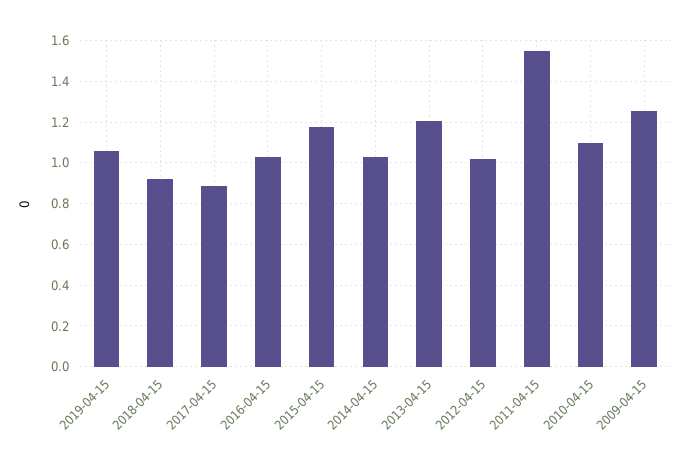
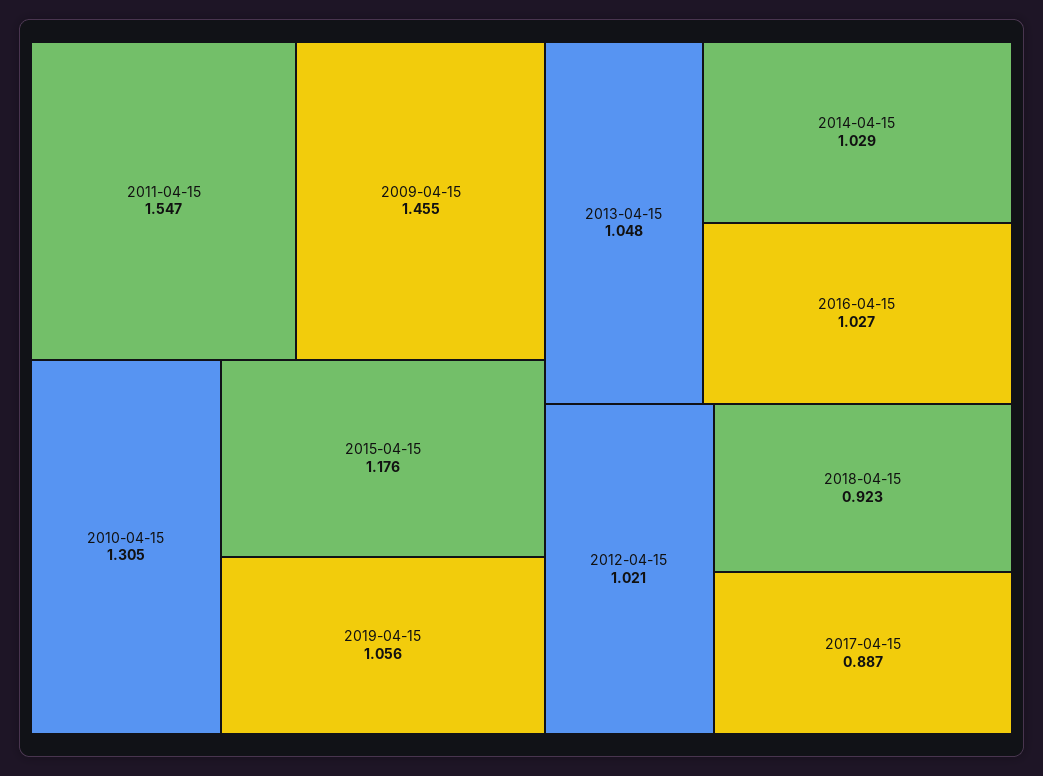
  {
    "2019-04-15": 1.056,
    "2018-04-15": 0.923,
    "2017-04-15": 0.887,
    "2016-04-15": 1.027,
    "2015-04-15": 1.176,
    "2014-04-15": 1.029,
-   "2013-04-15": 1.2,
+   "2013-04-15": 1.048,
    "2012-04-15": 1.021,
    "2011-04-15": 1.547,
-   "2010-04-15": 1.1,
+   "2010-04-15": 1.305,
-   "2009-04-15": 1.25
+   "2009-04-15": 1.455
  }

